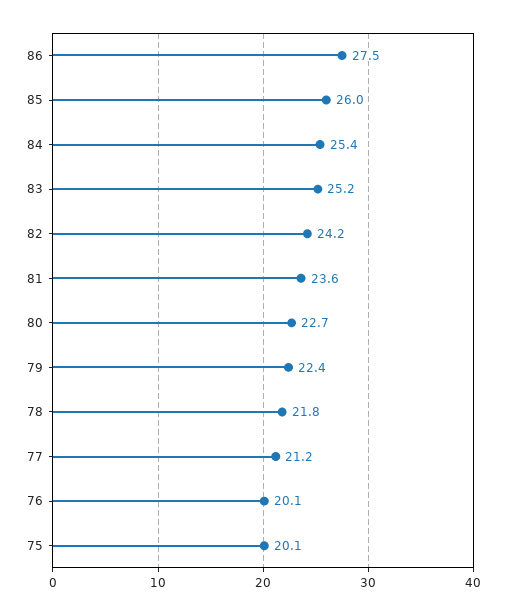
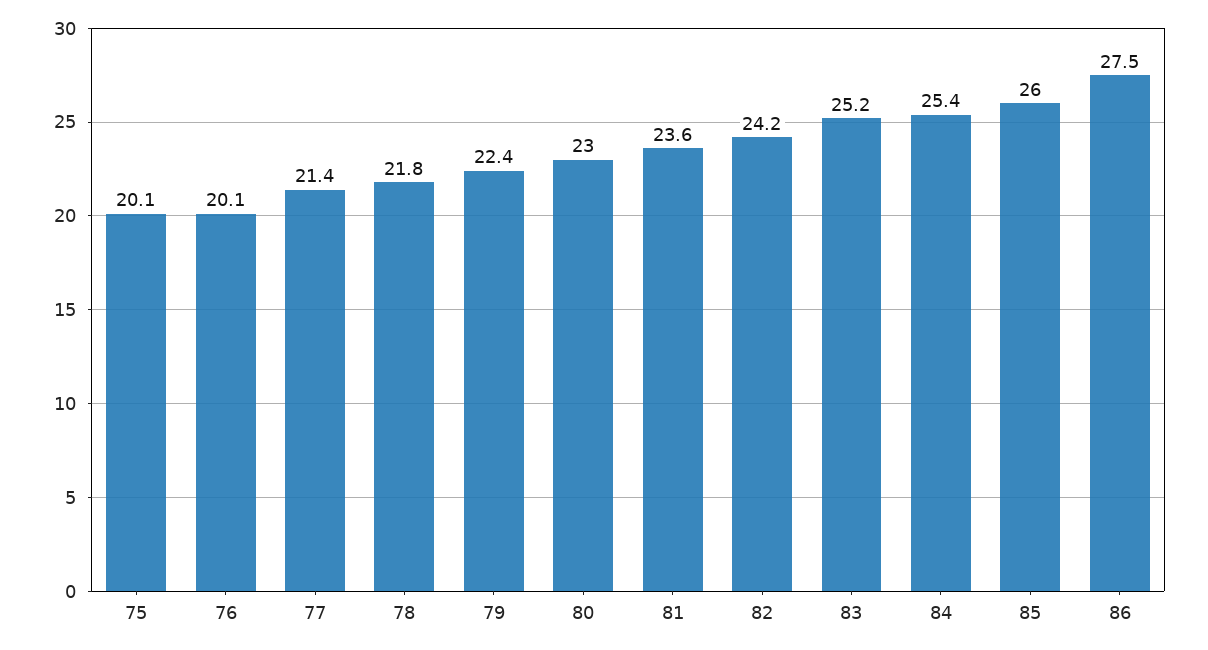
  {
    "86": 27.5,
    "85": 26,
    "84": 25.4,
    "83": 25.2,
    "82": 24.2,
    "81": 23.6,
-   "80": 22.7,
+   "80": 23,
    "79": 22.4,
    "78": 21.8,
-   "77": 21.2,
+   "77": 21.4,
    "76": 20.1,
    "75": 20.1
  }

